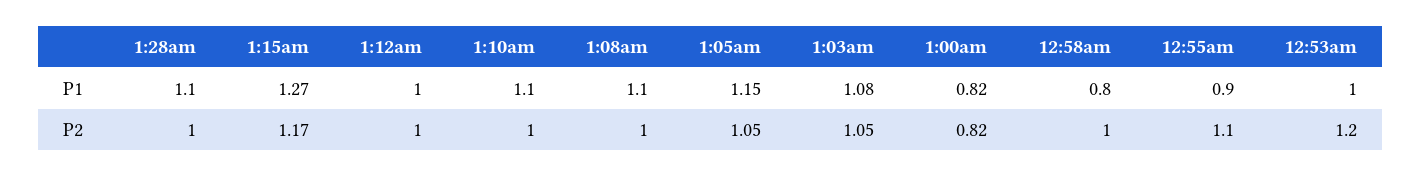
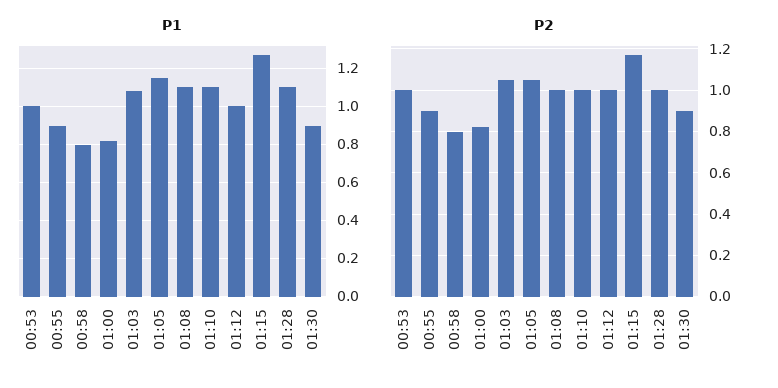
  {
    "P1": {
      "1:28am": 1.1,
      "1:15am": 1.27,
      "1:12am": 1,
      "1:10am": 1.1,
      "1:08am": 1.1,
      "1:05am": 1.15,
      "1:03am": 1.08,
      "1:00am": 0.82,
      "12:58am": 0.8,
      "12:55am": 0.9,
-     "12:53am": 1
+     "12:53am": 1,
+     "01:30": 0.9
    },
    "P2": {
      "1:28am": 1,
      "1:15am": 1.17,
      "1:12am": 1,
      "1:10am": 1,
      "1:08am": 1,
      "1:05am": 1.05,
      "1:03am": 1.05,
      "1:00am": 0.82,
-     "12:58am": 1,
+     "12:58am": 0.8,
-     "12:55am": 1.1,
+     "12:55am": 0.9,
-     "12:53am": 1.2
+     "12:53am": 1,
+     "01:30": 0.9
    }
  }

